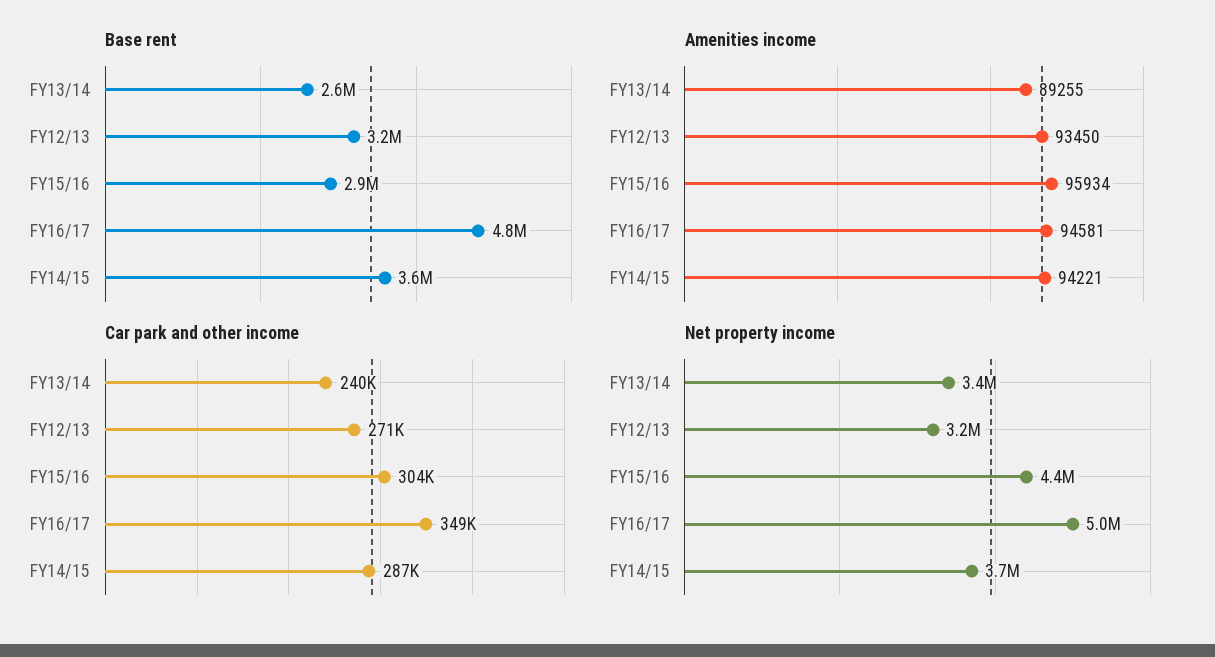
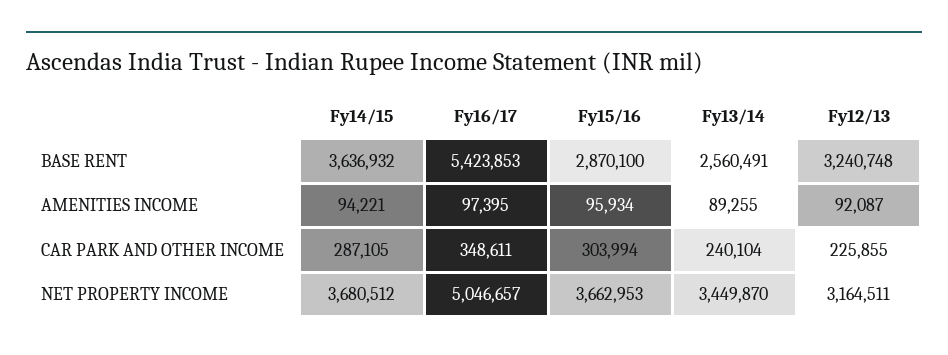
  {
    "Base rent": {
      "FY13/14": 2560491,
      "FY12/13": 3240748,
      "FY15/16": 2870100,
-     "FY16/17": 4800000,
+     "FY16/17": 5423853,
      "FY14/15": 3636932
    },
    "Amenities income": {
      "FY13/14": 89255,
-     "FY12/13": 93450,
+     "FY12/13": 92087,
      "FY15/16": 95934,
-     "FY16/17": 94581,
+     "FY16/17": 97395,
      "FY14/15": 94221
    },
    "Car park and other income": {
      "FY13/14": 240104,
-     "FY12/13": 271000,
+     "FY12/13": 225855,
      "FY15/16": 303994,
      "FY16/17": 348611,
      "FY14/15": 287105
    },
    "Net property income": {
      "FY13/14": 3449870,
      "FY12/13": 3164511,
-     "FY15/16": 4400000,
+     "FY15/16": 3662953,
      "FY16/17": 5046657,
      "FY14/15": 3680512
    }
  }

